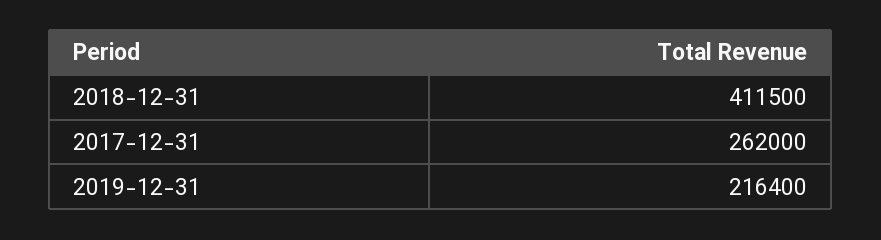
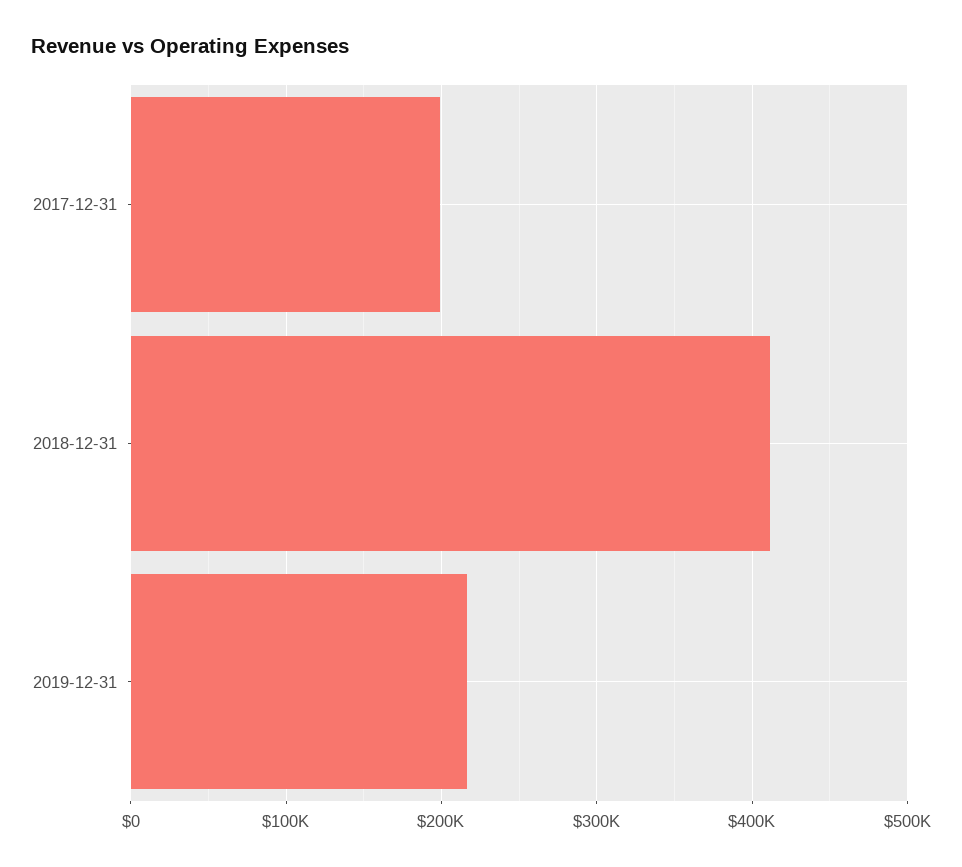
  {
    "2018-12-31": 411500,
-   "2017-12-31": 262000,
+   "2017-12-31": 200000,
    "2019-12-31": 216400
  }

